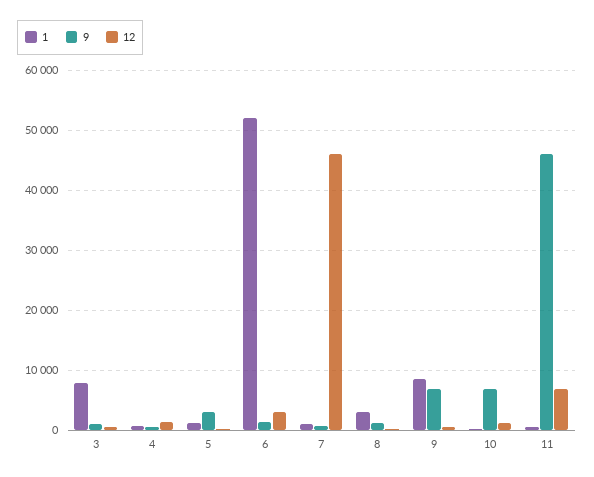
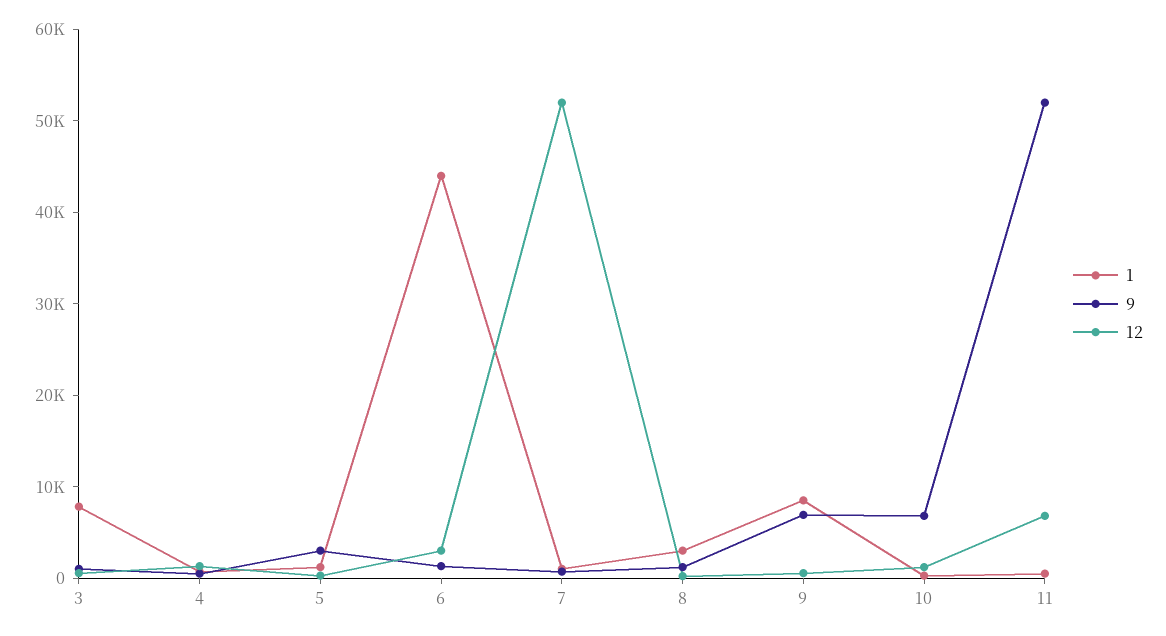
  {
    "1": {
      "3": 8000,
      "4": 1000,
      "5": 1000,
-     "6": 52000,
+     "6": 44000,
      "7": 1000,
      "8": 3000,
      "9": 9000,
      "10": 0,
      "11": 0
    },
    "9": {
      "3": 1000,
      "4": 0,
      "5": 3000,
      "6": 1000,
      "7": 1000,
      "8": 1000,
      "9": 7000,
      "10": 7000,
-     "11": 46000
+     "11": 52000
    },
    "12": {
      "3": 1000,
      "4": 1000,
      "5": 0,
      "6": 3000,
-     "7": 46000,
+     "7": 52000,
      "8": 0,
      "9": 1000,
      "10": 1000,
      "11": 7000
    }
  }

